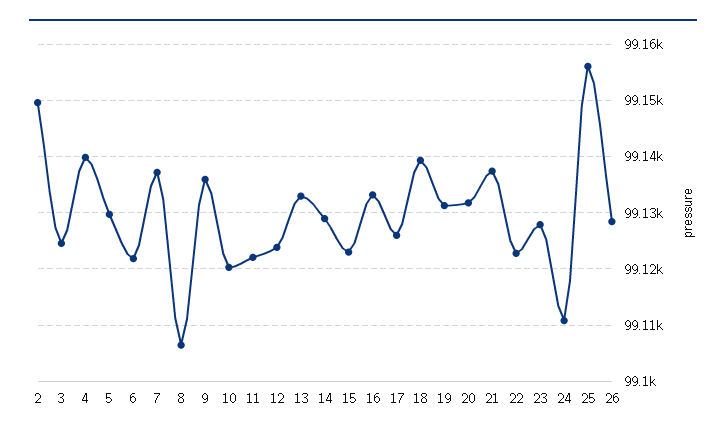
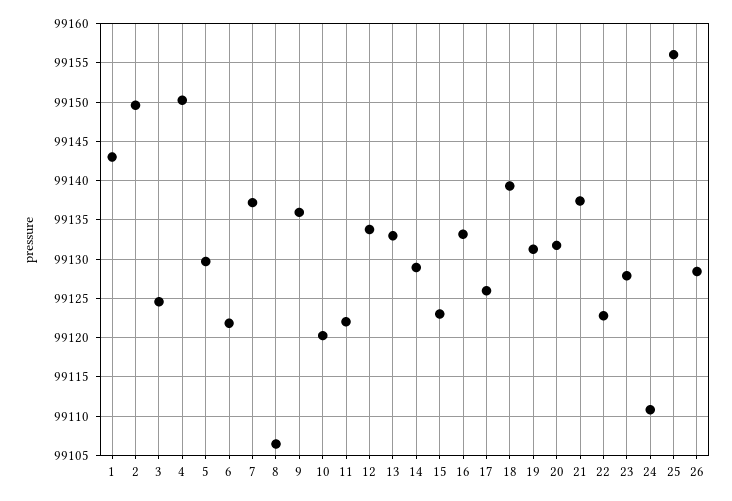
  {
    "2": 99150,
    "3": 99125,
-   "4": 99140,
+   "4": 99150,
    "5": 99130,
    "6": 99122,
    "7": 99137,
    "8": 99106,
    "9": 99136,
    "10": 99120,
    "11": 99122,
-   "12": 99124,
+   "12": 99134,
    "13": 99133,
    "14": 99129,
    "15": 99123,
    "16": 99133,
    "17": 99126,
    "18": 99139,
    "19": 99131,
    "20": 99132,
    "21": 99137,
    "22": 99123,
    "23": 99128,
    "24": 99111,
    "25": 99156,
-   "26": 99128
+   "26": 99128,
+   "1": 99143
  }

